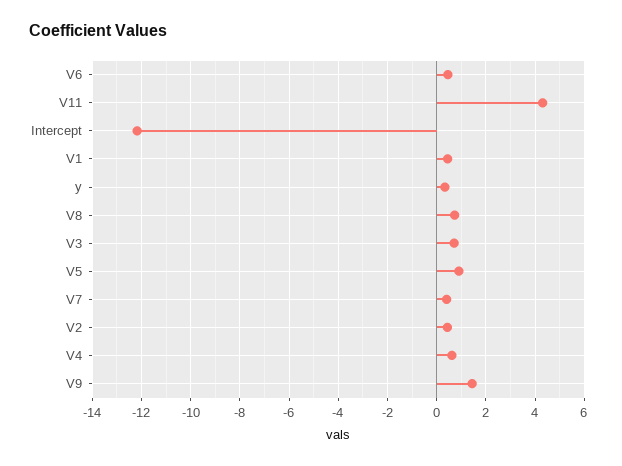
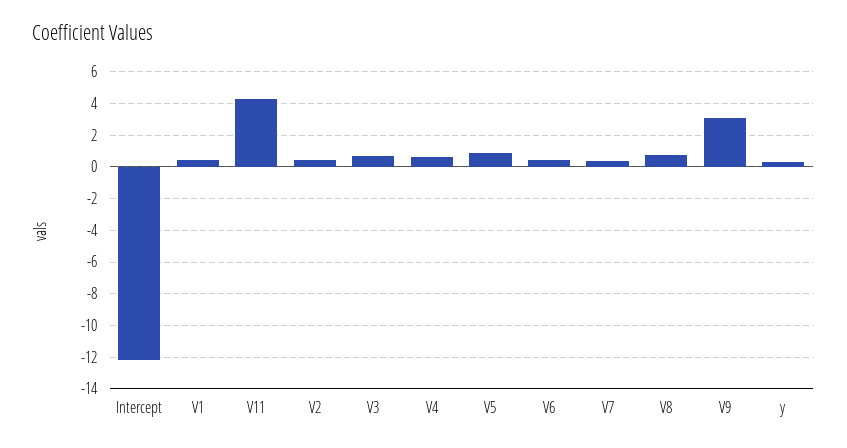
  {
    "V6": 0.5,
    "V11": 4.25,
    "Intercept": -12.25,
    "V1": 0.5,
    "y": 0.25,
    "V8": 0.75,
    "V3": 0.75,
    "V5": 1,
    "V7": 0.5,
    "V2": 0.5,
    "V4": 0.5,
-   "V9": 1.5
+   "V9": 3
  }

